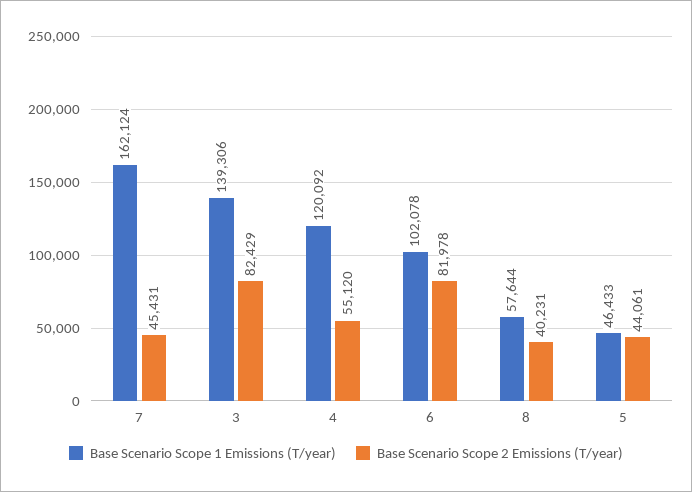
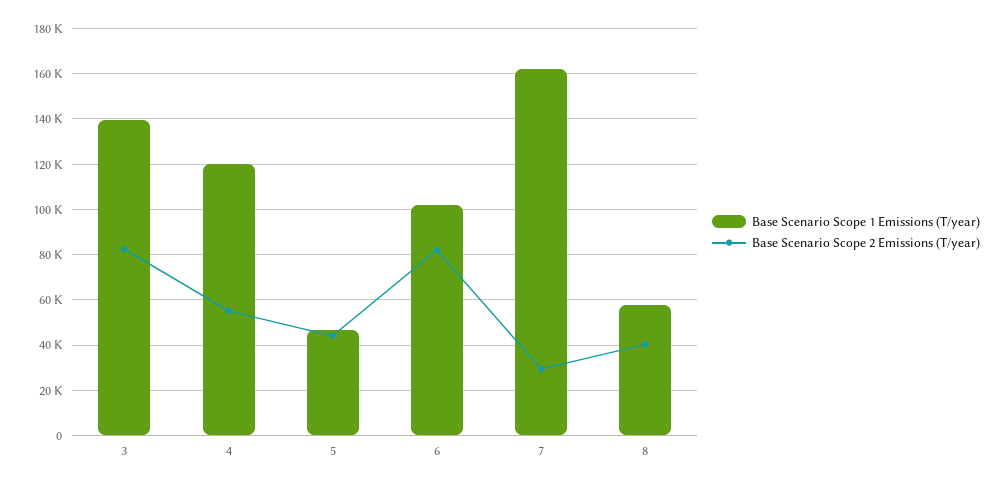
  {
    "Base Scenario Scope 1 Emissions (T/year)": {
      "7": 162124,
      "3": 139306,
      "4": 120092,
      "6": 102078,
      "8": 57644,
      "5": 46433
    },
    "Base Scenario Scope 2 Emissions (T/year)": {
-     "7": 45431,
+     "7": 30000,
      "3": 82429,
      "4": 55120,
      "6": 81978,
      "8": 40231,
      "5": 44061
    }
  }

